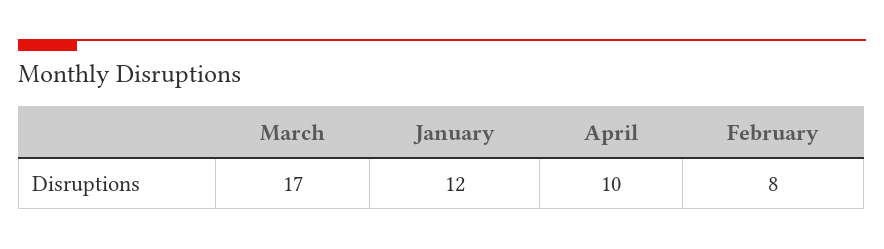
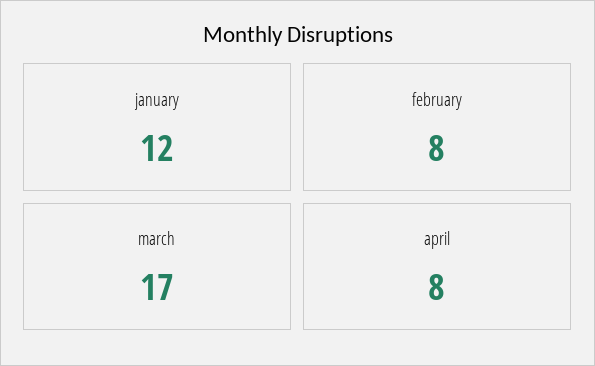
  {
    "March": 17,
    "January": 12,
-   "April": 10,
+   "April": 8,
    "February": 8
  }

